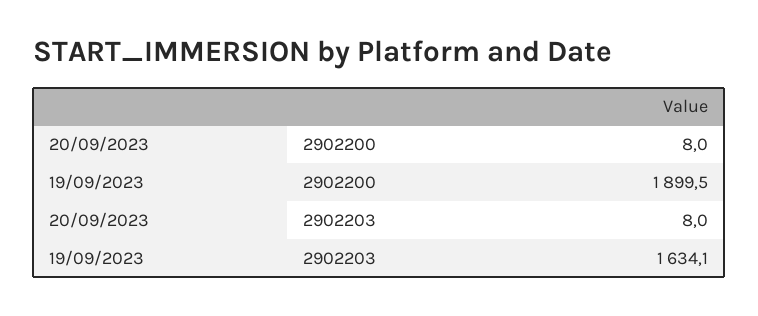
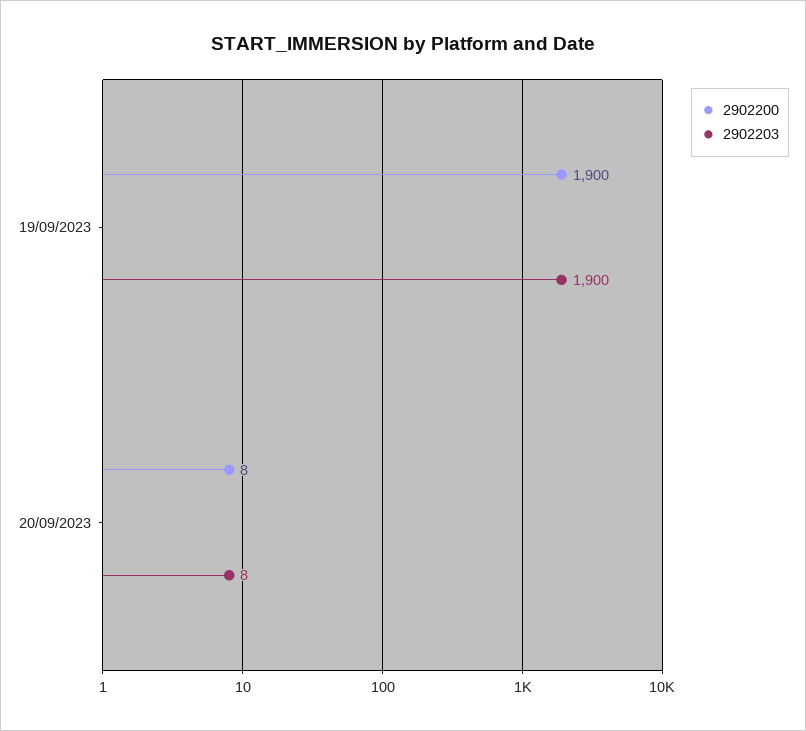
  {
    "2902200": {
      "20/09/2023": 8,
      "19/09/2023": 1899.5
    },
    "2902203": {
      "20/09/2023": 8,
-     "19/09/2023": 1634.1
+     "19/09/2023": 1900
    }
  }

